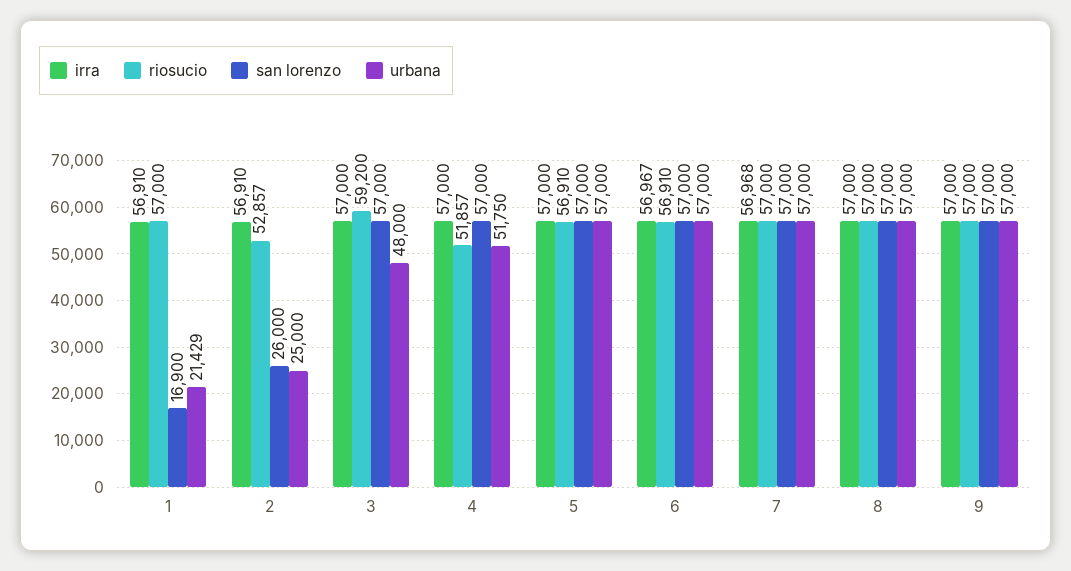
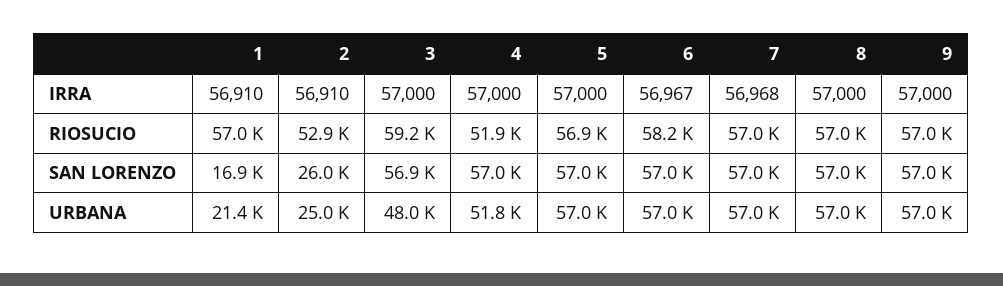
  {
    "irra": {
      "1": 56910,
      "2": 56910,
      "3": 57000,
      "4": 57000,
      "5": 57000,
      "6": 56967,
      "7": 56968,
      "8": 57000,
      "9": 57000
    },
    "riosucio": {
      "1": 57000,
      "2": 52857,
      "3": 59200,
      "4": 51857,
      "5": 56910,
-     "6": 56910,
+     "6": 58200,
      "7": 57000,
      "8": 57000,
      "9": 57000
    },
    "san lorenzo": {
      "1": 16900,
      "2": 26000,
-     "3": 57000,
+     "3": 56900,
      "4": 57000,
      "5": 57000,
      "6": 57000,
      "7": 57000,
      "8": 57000,
      "9": 57000
    },
    "urbana": {
      "1": 21429,
      "2": 25000,
      "3": 48000,
      "4": 51750,
      "5": 57000,
      "6": 57000,
      "7": 57000,
      "8": 57000,
      "9": 57000
    }
  }

